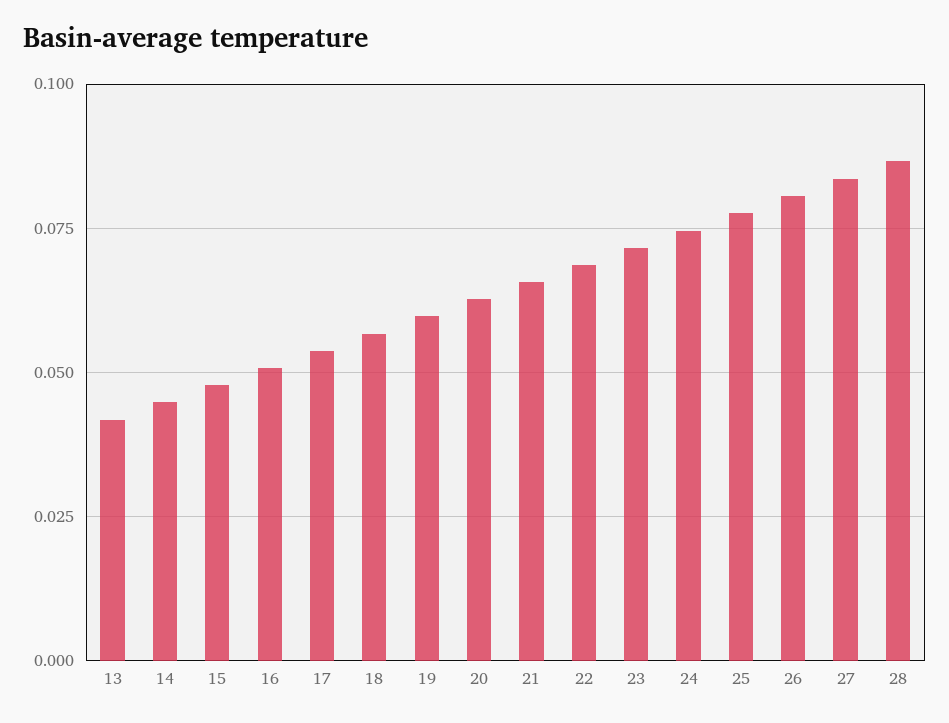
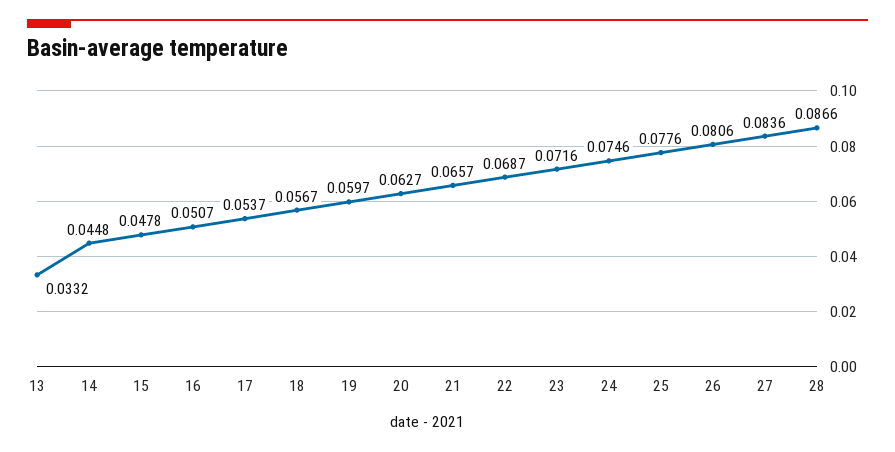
  {
-   "13": 0.0425,
+   "13": 0.0332,
    "14": 0.0448,
    "15": 0.0478,
    "16": 0.0507,
    "17": 0.0537,
    "18": 0.0567,
    "19": 0.0597,
    "20": 0.0627,
    "21": 0.0657,
    "22": 0.0687,
    "23": 0.0716,
    "24": 0.0746,
    "25": 0.0776,
    "26": 0.0806,
    "27": 0.0836,
    "28": 0.0866
  }

